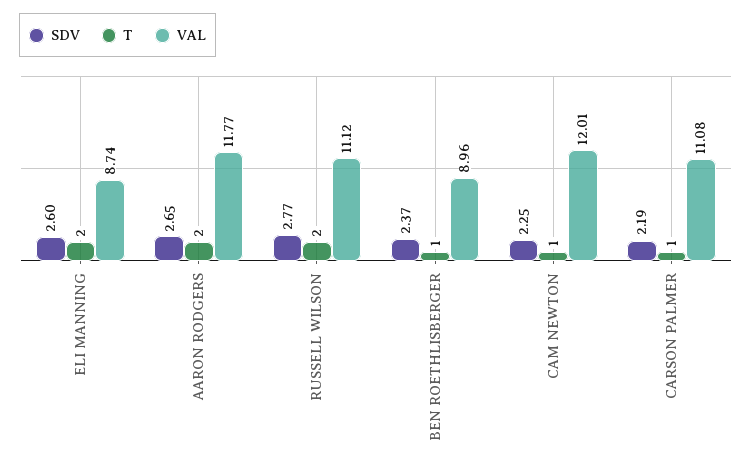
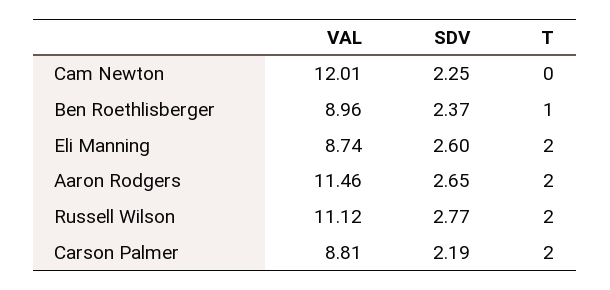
  {
    "SDV": {
      "ELI MANNING": 2.6,
      "AARON RODGERS": 2.65,
      "RUSSELL WILSON": 2.77,
      "BEN ROETHLISBERGER": 2.37,
      "CAM NEWTON": 2.25,
      "CARSON PALMER": 2.19
    },
    "T": {
      "ELI MANNING": 2,
      "AARON RODGERS": 2,
      "RUSSELL WILSON": 2,
      "BEN ROETHLISBERGER": 1,
-     "CAM NEWTON": 1,
+     "CAM NEWTON": 0,
-     "CARSON PALMER": 1
+     "CARSON PALMER": 2
    },
    "VAL": {
      "ELI MANNING": 8.74,
-     "AARON RODGERS": 11.77,
+     "AARON RODGERS": 11.46,
      "RUSSELL WILSON": 11.12,
      "BEN ROETHLISBERGER": 8.96,
      "CAM NEWTON": 12.01,
-     "CARSON PALMER": 11.08
+     "CARSON PALMER": 8.81
    }
  }

